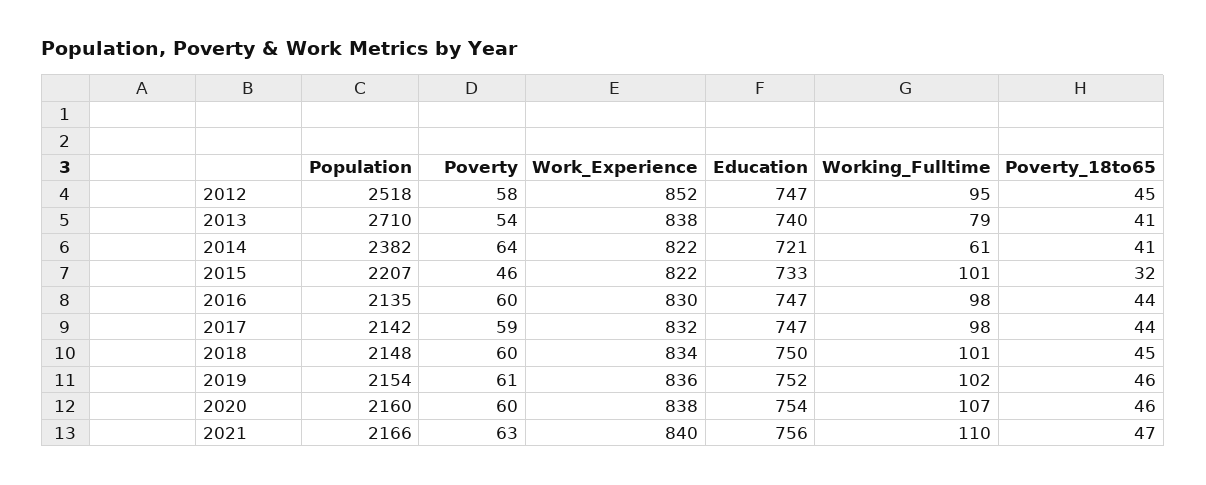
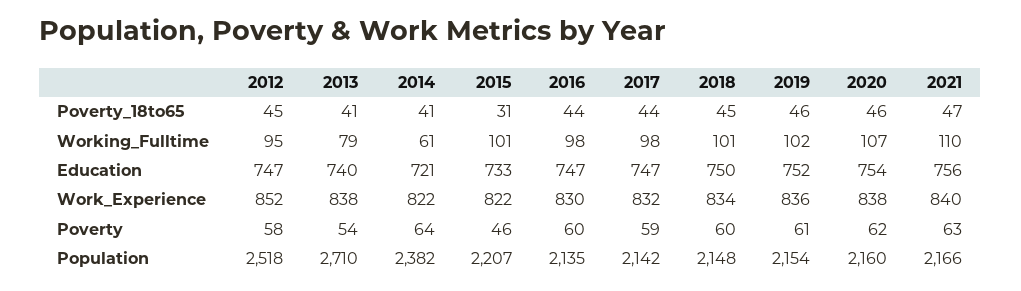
  {
    "Population": {
      "2012": 2518,
      "2013": 2710,
      "2014": 2382,
      "2015": 2207,
      "2016": 2135,
      "2017": 2142,
      "2018": 2148,
      "2019": 2154,
      "2020": 2160,
      "2021": 2166
    },
    "Poverty": {
      "2012": 58,
      "2013": 54,
      "2014": 64,
      "2015": 46,
      "2016": 60,
      "2017": 59,
      "2018": 60,
      "2019": 61,
-     "2020": 60,
+     "2020": 62,
      "2021": 63
    },
    "Work_Experience": {
      "2012": 852,
      "2013": 838,
      "2014": 822,
      "2015": 822,
      "2016": 830,
      "2017": 832,
      "2018": 834,
      "2019": 836,
      "2020": 838,
      "2021": 840
    },
    "Education": {
      "2012": 747,
      "2013": 740,
      "2014": 721,
      "2015": 733,
      "2016": 747,
      "2017": 747,
      "2018": 750,
      "2019": 752,
      "2020": 754,
      "2021": 756
    },
    "Working_Fulltime": {
      "2012": 95,
      "2013": 79,
      "2014": 61,
      "2015": 101,
      "2016": 98,
      "2017": 98,
      "2018": 101,
      "2019": 102,
      "2020": 107,
      "2021": 110
    },
    "Poverty_18to65": {
      "2012": 45,
      "2013": 41,
      "2014": 41,
-     "2015": 32,
+     "2015": 31,
      "2016": 44,
      "2017": 44,
      "2018": 45,
      "2019": 46,
      "2020": 46,
      "2021": 47
    }
  }

